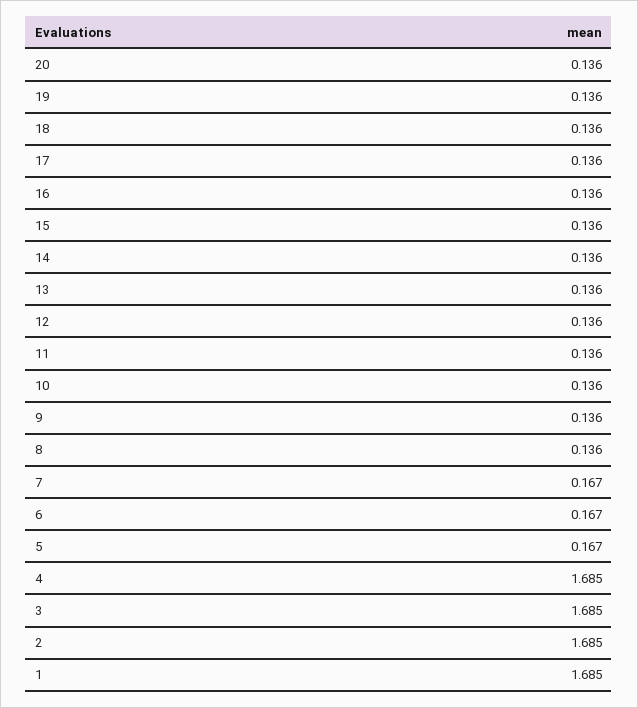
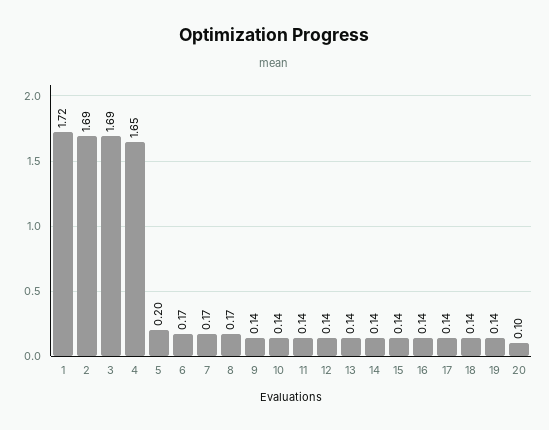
  {
-   "20": 0.136,
+   "20": 0.1,
    "19": 0.136,
    "18": 0.136,
    "17": 0.136,
    "16": 0.136,
    "15": 0.136,
    "14": 0.136,
    "13": 0.136,
    "12": 0.136,
    "11": 0.136,
    "10": 0.136,
    "9": 0.136,
-   "8": 0.136,
+   "8": 0.17,
    "7": 0.167,
    "6": 0.167,
-   "5": 0.167,
+   "5": 0.2,
-   "4": 1.685,
+   "4": 1.65,
    "3": 1.685,
    "2": 1.685,
-   "1": 1.685
+   "1": 1.72
  }

